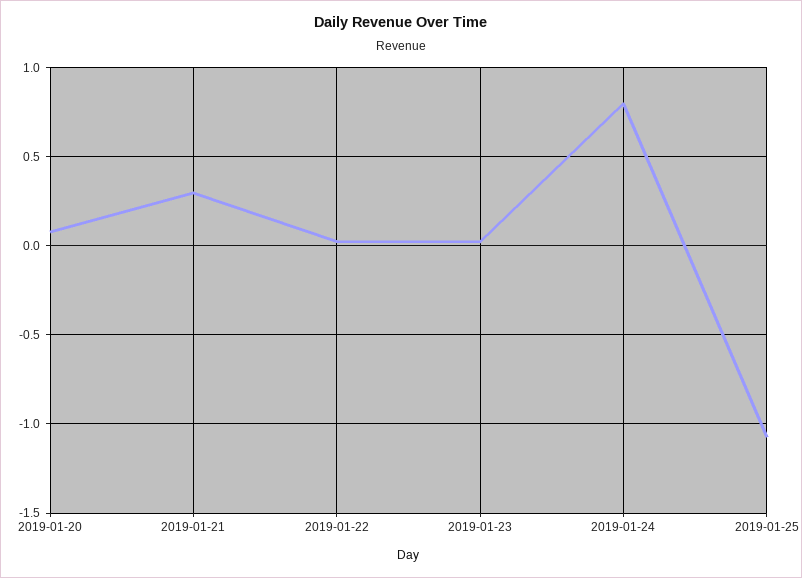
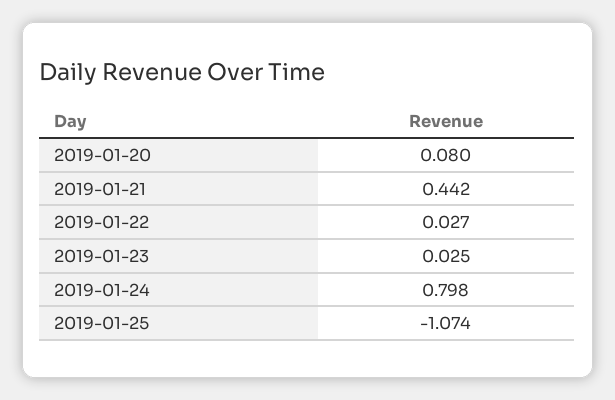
  {
    "2019-01-20": 0.08,
-   "2019-01-21": 0.3,
+   "2019-01-21": 0.442,
    "2019-01-22": 0.027,
    "2019-01-23": 0.025,
    "2019-01-24": 0.798,
    "2019-01-25": -1.074
  }

